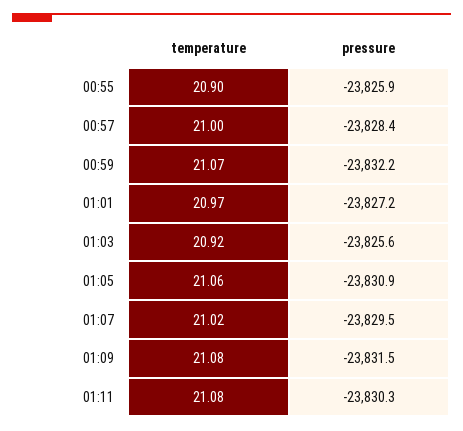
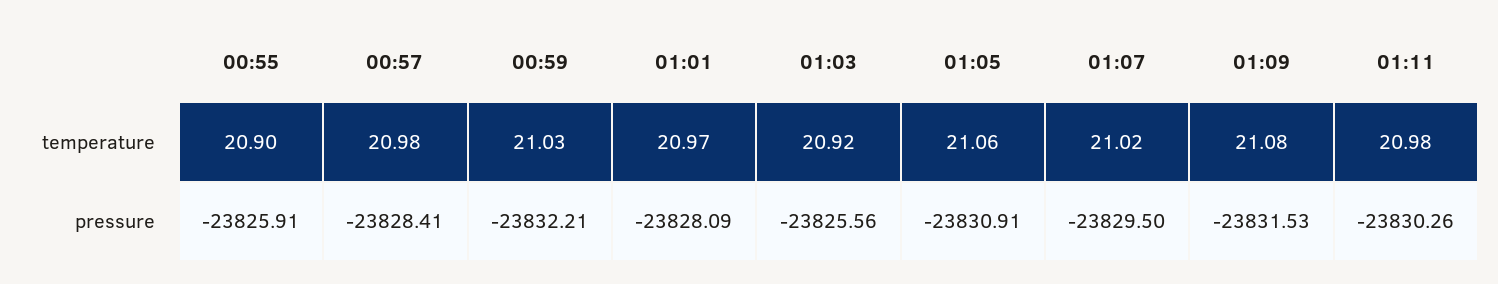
  {
    "temperature": {
      "00:55": 20.9,
-     "00:57": 21,
+     "00:57": 20.98,
-     "00:59": 21.07,
+     "00:59": 21.03,
      "01:01": 20.97,
      "01:03": 20.92,
      "01:05": 21.06,
      "01:07": 21.02,
      "01:09": 21.08,
-     "01:11": 21.08
+     "01:11": 20.98
    },
    "pressure": {
      "00:55": -23825.91,
      "00:57": -23828.41,
      "00:59": -23832.21,
-     "01:01": -23827.2,
+     "01:01": -23828.09,
      "01:03": -23825.56,
      "01:05": -23830.91,
      "01:07": -23829.5,
      "01:09": -23831.53,
      "01:11": -23830.26
    }
  }

